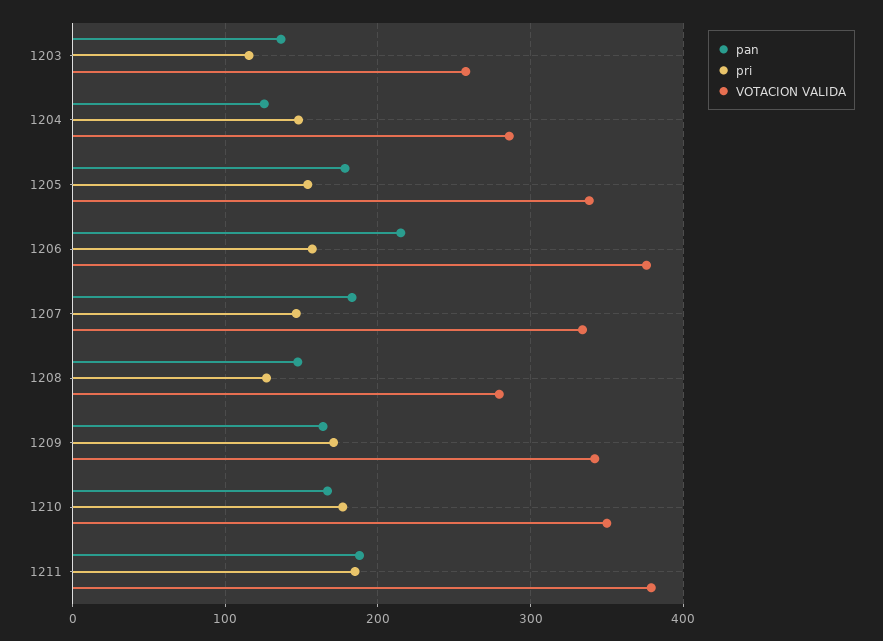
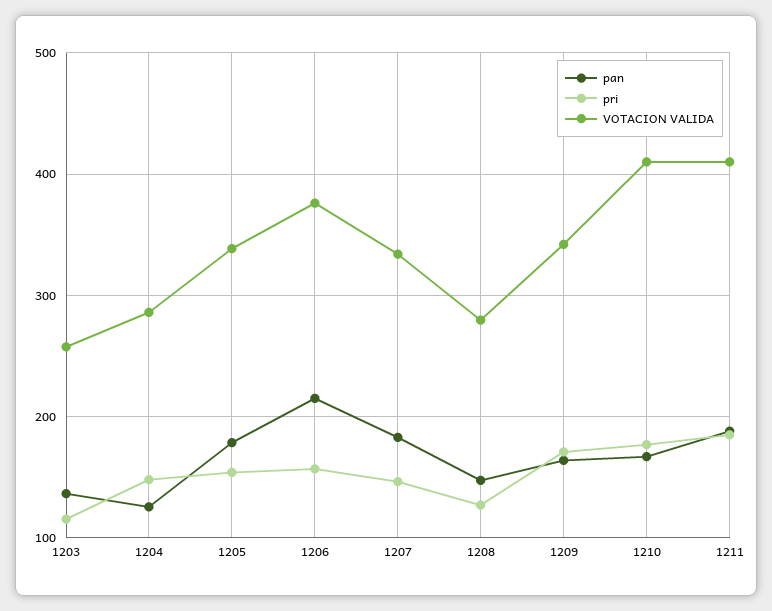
  {
    "pan": {
      "1203": 140,
      "1204": 130,
      "1205": 180,
      "1206": 220,
      "1207": 180,
      "1208": 150,
      "1209": 160,
      "1210": 170,
      "1211": 190
    },
    "pri": {
      "1203": 120,
      "1204": 150,
      "1205": 150,
      "1206": 160,
      "1207": 150,
      "1208": 130,
      "1209": 170,
      "1210": 180,
      "1211": 190
    },
    "VOTACION VALIDA": {
      "1203": 260,
      "1204": 290,
      "1205": 340,
      "1206": 380,
      "1207": 330,
      "1208": 280,
      "1209": 340,
-     "1210": 350,
+     "1210": 410,
-     "1211": 380
+     "1211": 410
    }
  }

